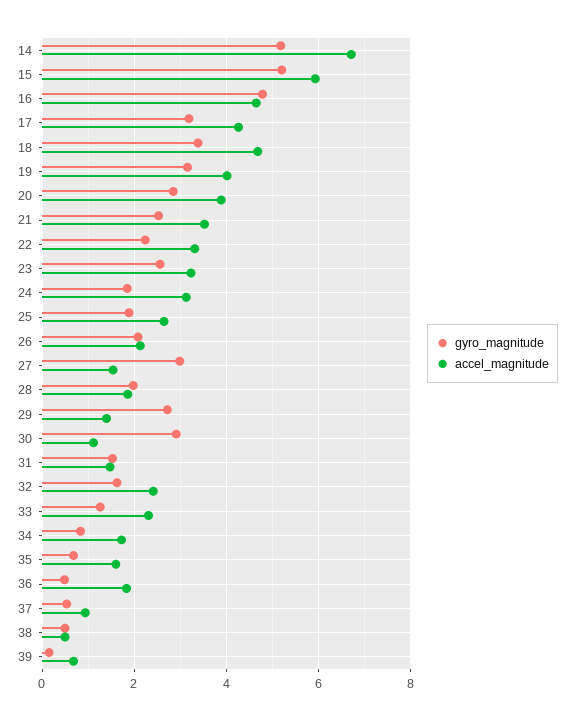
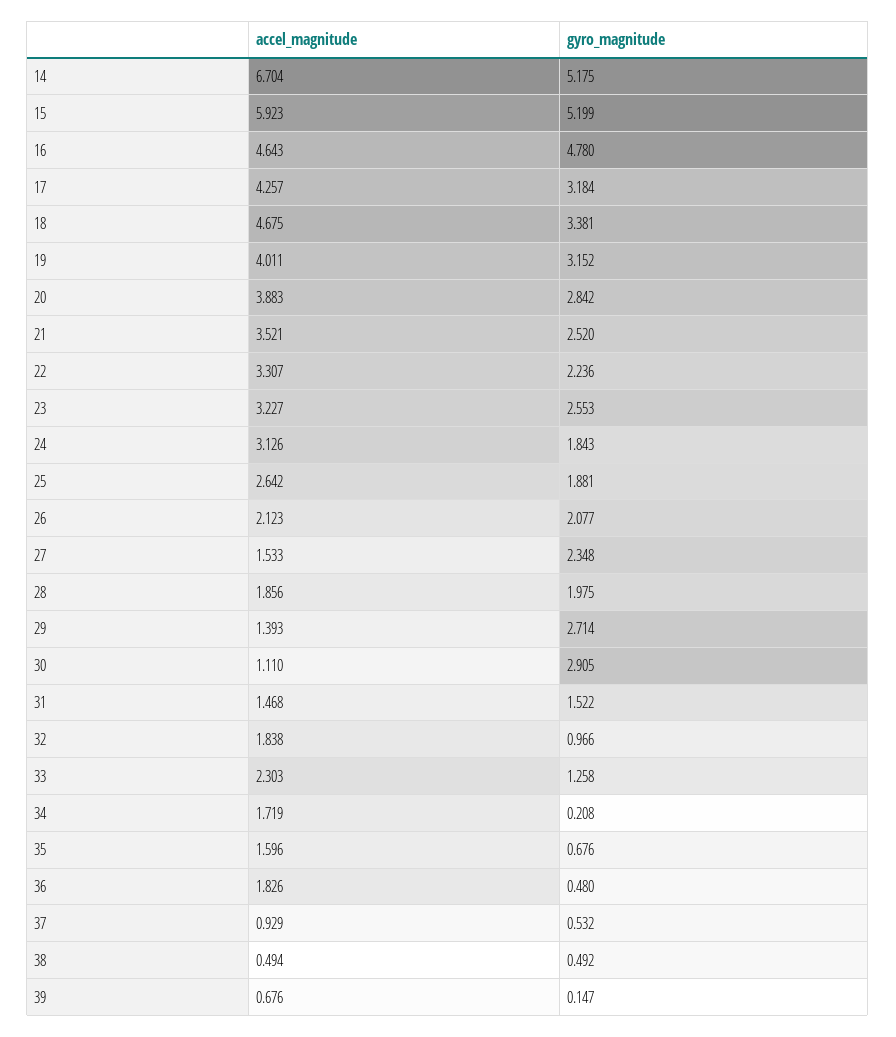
  {
    "gyro_magnitude": {
      "14": 5.175,
      "15": 5.199,
      "16": 4.78,
      "17": 3.184,
      "18": 3.381,
      "19": 3.152,
      "20": 2.842,
      "21": 2.52,
      "22": 2.236,
      "23": 2.553,
      "24": 1.843,
      "25": 1.881,
      "26": 2.077,
-     "27": 3,
+     "27": 2.348,
      "28": 1.975,
      "29": 2.714,
      "30": 2.905,
      "31": 1.522,
-     "32": 1.6,
+     "32": 0.966,
      "33": 1.258,
-     "34": 0.8,
+     "34": 0.208,
      "35": 0.676,
      "36": 0.48,
      "37": 0.532,
      "38": 0.492,
      "39": 0.147
    },
    "accel_magnitude": {
      "14": 6.704,
      "15": 5.923,
      "16": 4.643,
      "17": 4.257,
      "18": 4.675,
      "19": 4.011,
      "20": 3.883,
      "21": 3.521,
      "22": 3.307,
      "23": 3.227,
      "24": 3.126,
      "25": 2.642,
      "26": 2.123,
      "27": 1.533,
      "28": 1.856,
      "29": 1.393,
      "30": 1.11,
      "31": 1.468,
-     "32": 2.4,
+     "32": 1.838,
      "33": 2.303,
      "34": 1.719,
      "35": 1.596,
      "36": 1.826,
      "37": 0.929,
      "38": 0.494,
      "39": 0.676
    }
  }

